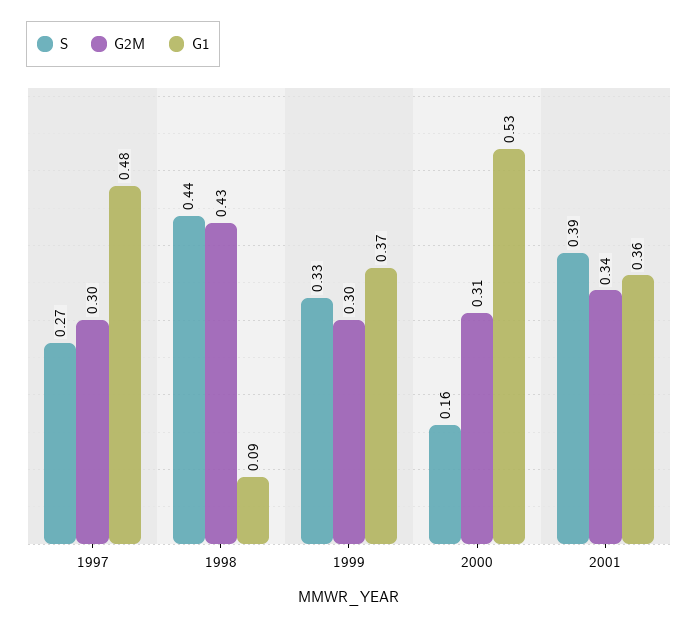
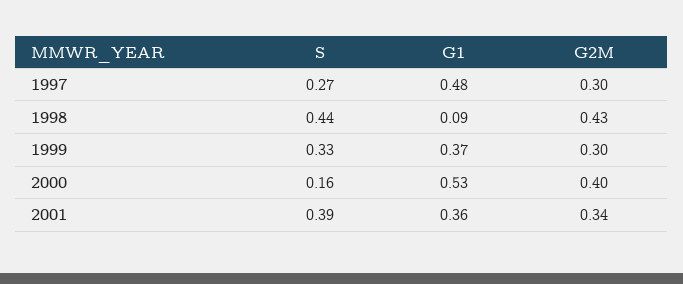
  {
    "S": {
      "1997": 0.27,
      "1998": 0.44,
      "1999": 0.33,
      "2000": 0.16,
      "2001": 0.39
    },
    "G2M": {
      "1997": 0.3,
      "1998": 0.43,
      "1999": 0.3,
-     "2000": 0.31,
+     "2000": 0.4,
      "2001": 0.34
    },
    "G1": {
      "1997": 0.48,
      "1998": 0.09,
      "1999": 0.37,
      "2000": 0.53,
      "2001": 0.36
    }
  }

